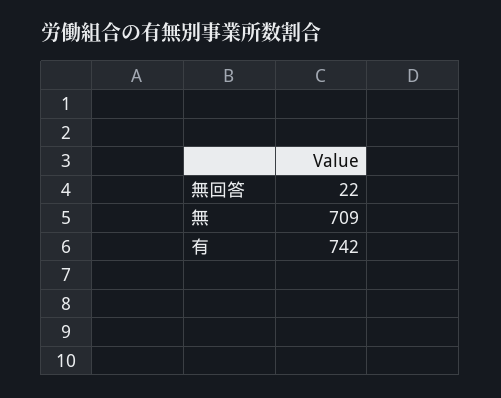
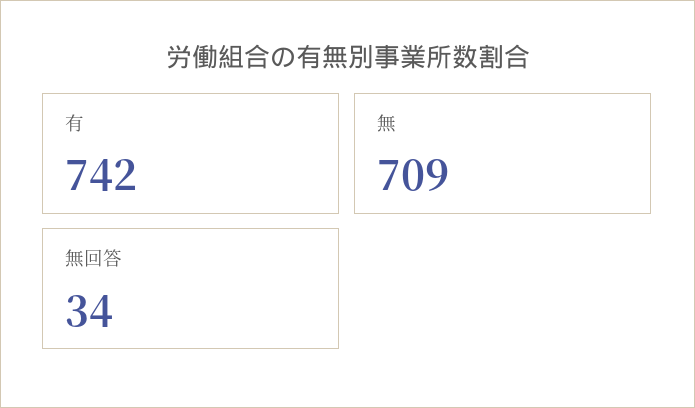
  {
-   "無回答": 22,
+   "無回答": 34,
    "無": 709,
    "有": 742
  }

